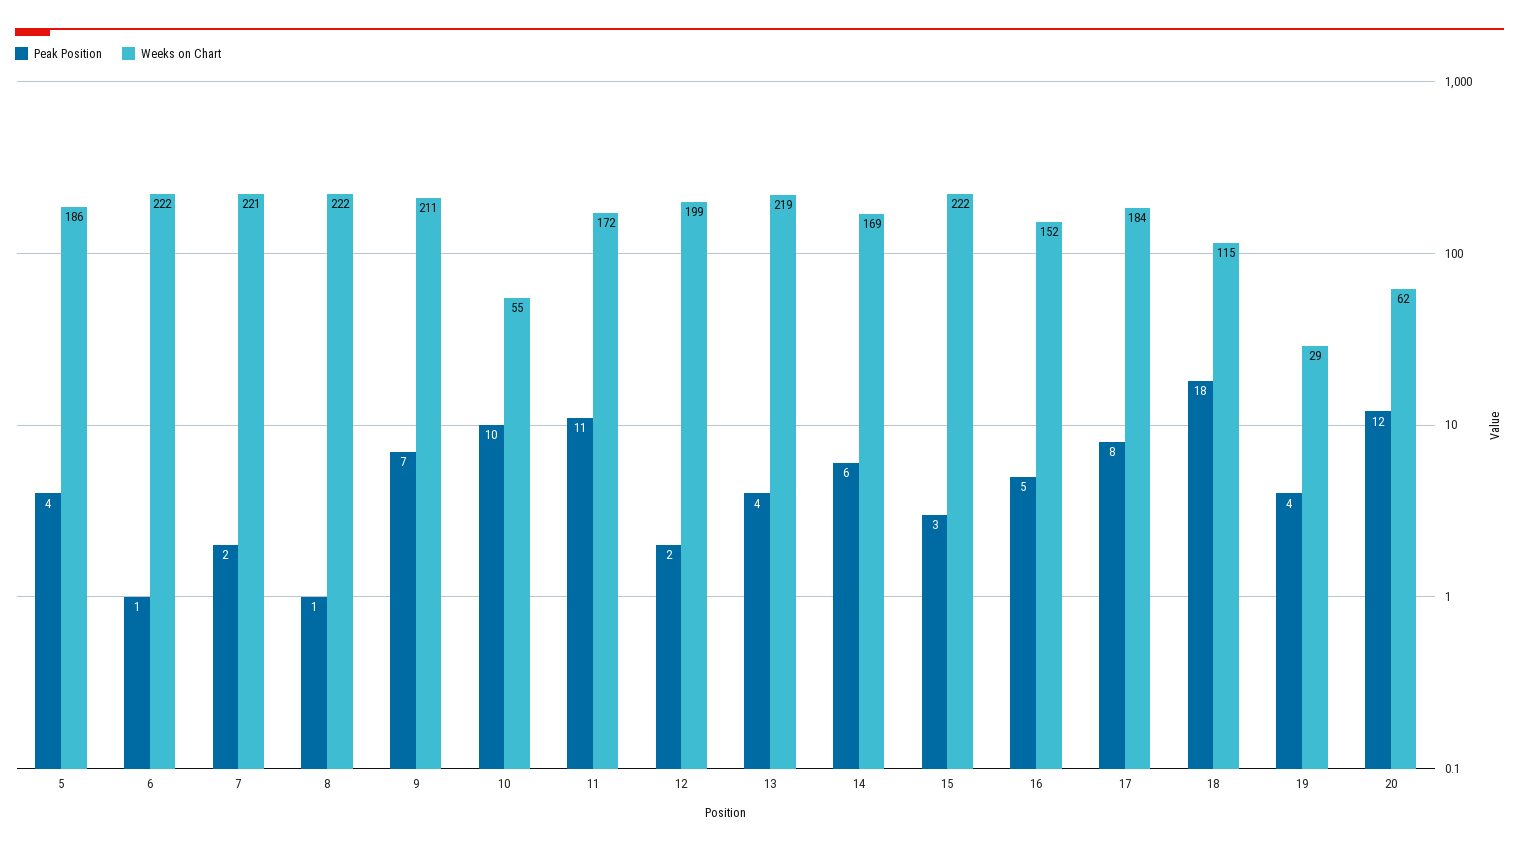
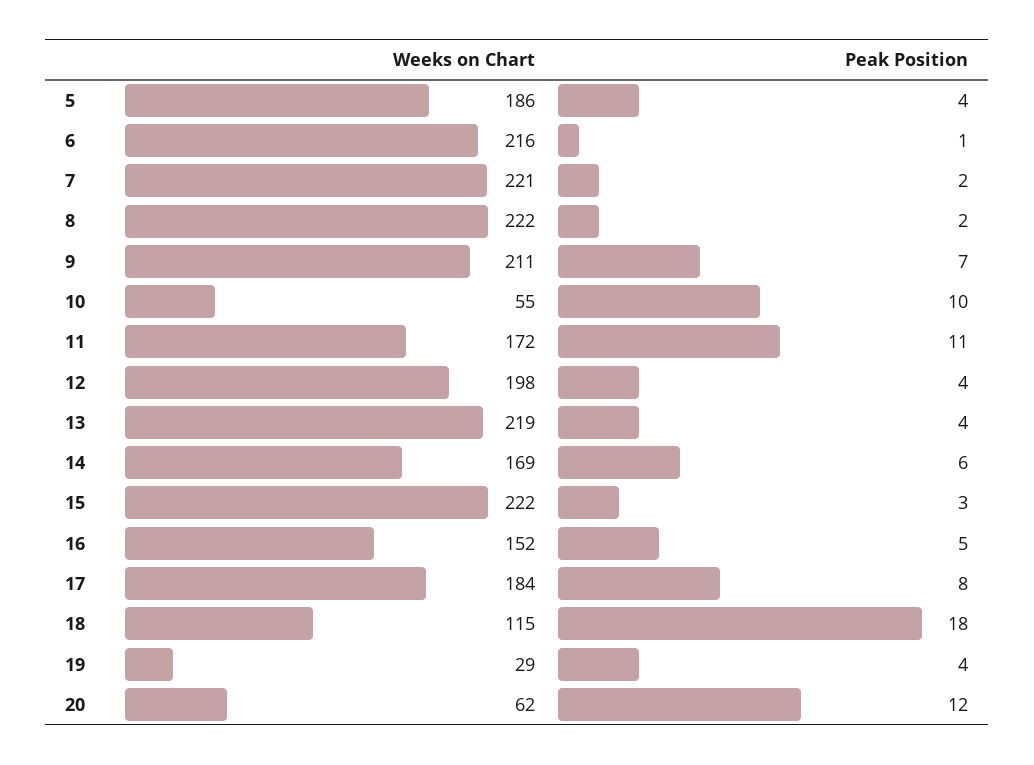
  {
    "Peak Position": {
      "5": 4,
      "6": 1,
      "7": 2,
-     "8": 1,
+     "8": 2,
      "9": 7,
      "10": 10,
      "11": 11,
-     "12": 2,
+     "12": 4,
      "13": 4,
      "14": 6,
      "15": 3,
      "16": 5,
      "17": 8,
      "18": 18,
      "19": 4,
      "20": 12
    },
    "Weeks on Chart": {
      "5": 186,
-     "6": 222,
+     "6": 216,
      "7": 221,
      "8": 222,
      "9": 211,
      "10": 55,
      "11": 172,
-     "12": 199,
+     "12": 198,
      "13": 219,
      "14": 169,
      "15": 222,
      "16": 152,
      "17": 184,
      "18": 115,
      "19": 29,
      "20": 62
    }
  }

